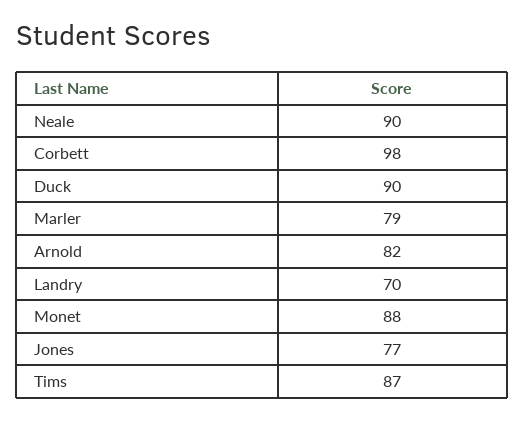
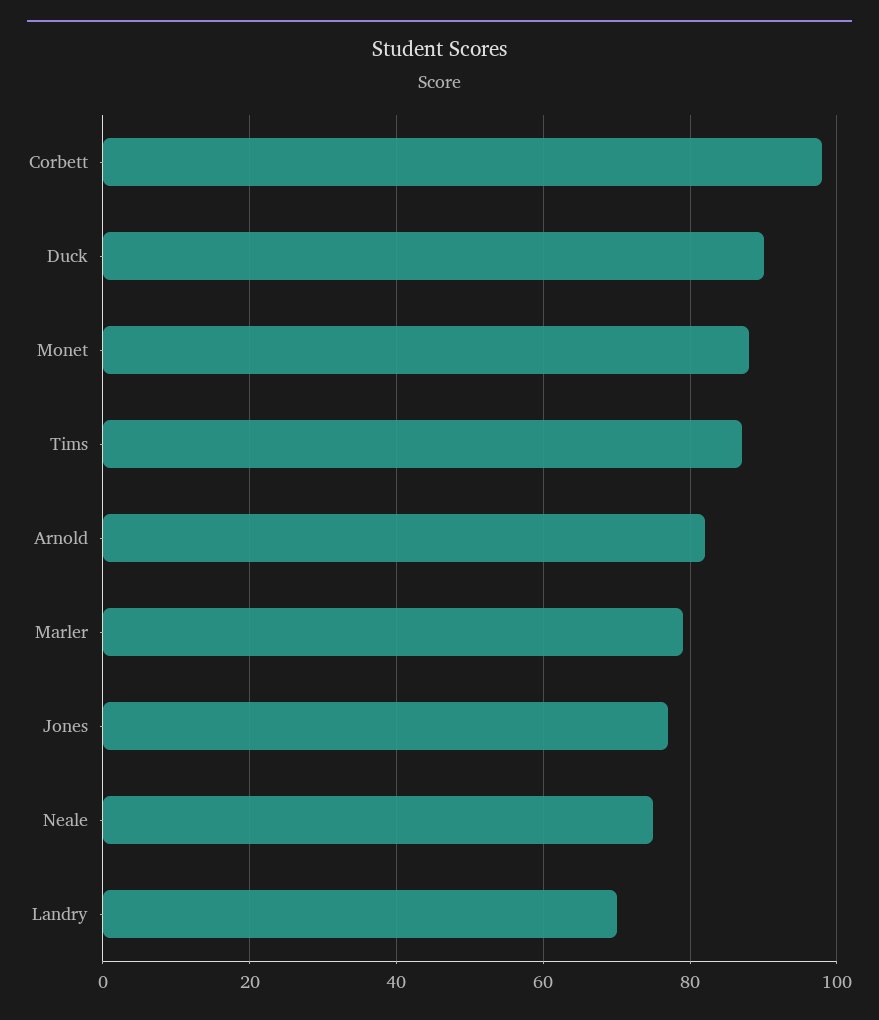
  {
-   "Neale": 90,
+   "Neale": 75,
    "Corbett": 98,
    "Duck": 90,
    "Marler": 79,
    "Arnold": 82,
    "Landry": 70,
    "Monet": 88,
    "Jones": 77,
    "Tims": 87
  }

